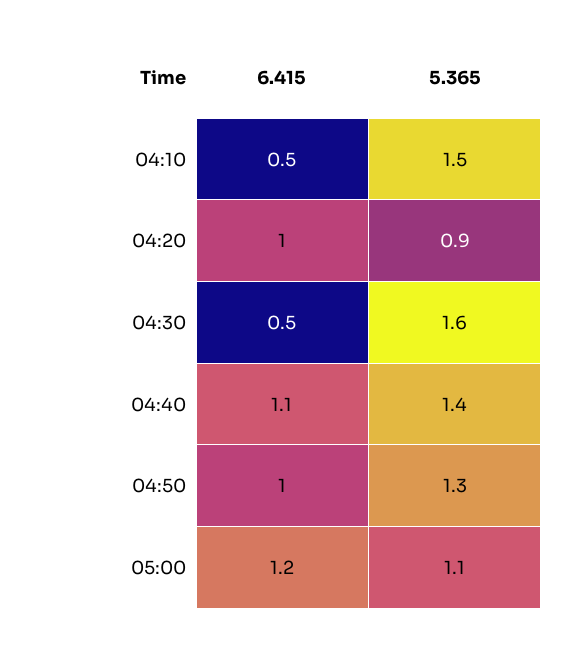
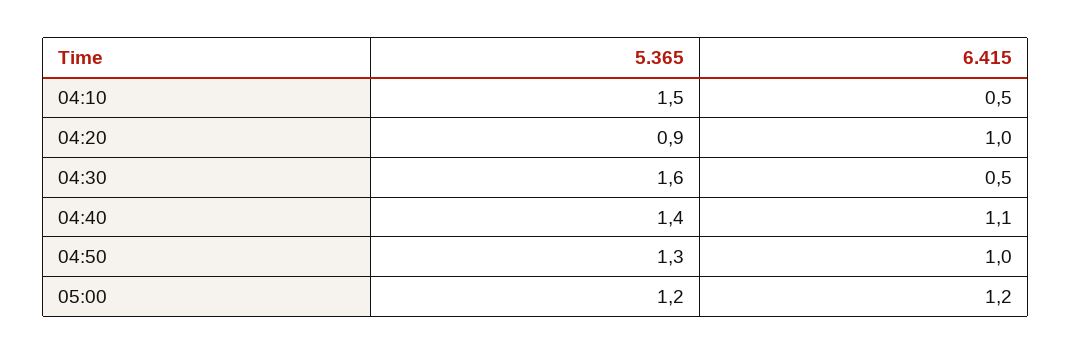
  {
    "6.415": {
      "04:10": 0.5,
      "04:20": 1,
      "04:30": 0.5,
      "04:40": 1.1,
      "04:50": 1,
      "05:00": 1.2
    },
    "5.365": {
      "04:10": 1.5,
      "04:20": 0.9,
      "04:30": 1.6,
      "04:40": 1.4,
      "04:50": 1.3,
-     "05:00": 1.1
+     "05:00": 1.2
    }
  }

